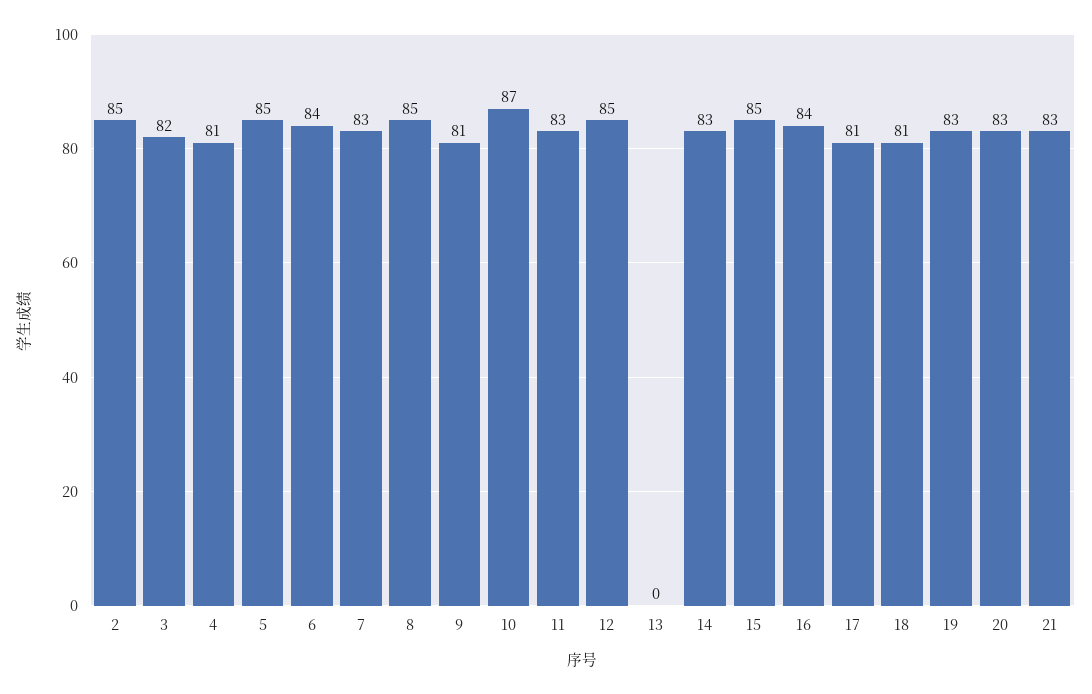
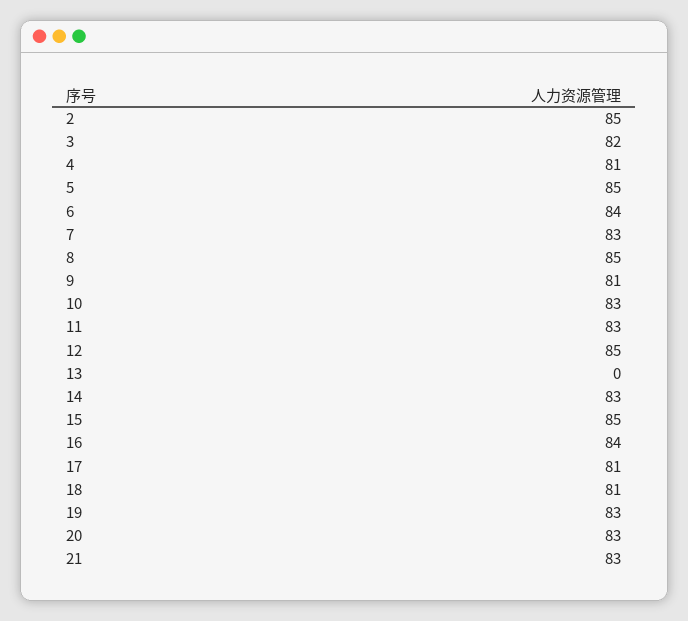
  {
    "2": 85,
    "3": 82,
    "4": 81,
    "5": 85,
    "6": 84,
    "7": 83,
    "8": 85,
    "9": 81,
-   "10": 87,
+   "10": 83,
    "11": 83,
    "12": 85,
    "13": 0,
    "14": 83,
    "15": 85,
    "16": 84,
    "17": 81,
    "18": 81,
    "19": 83,
    "20": 83,
    "21": 83
  }

